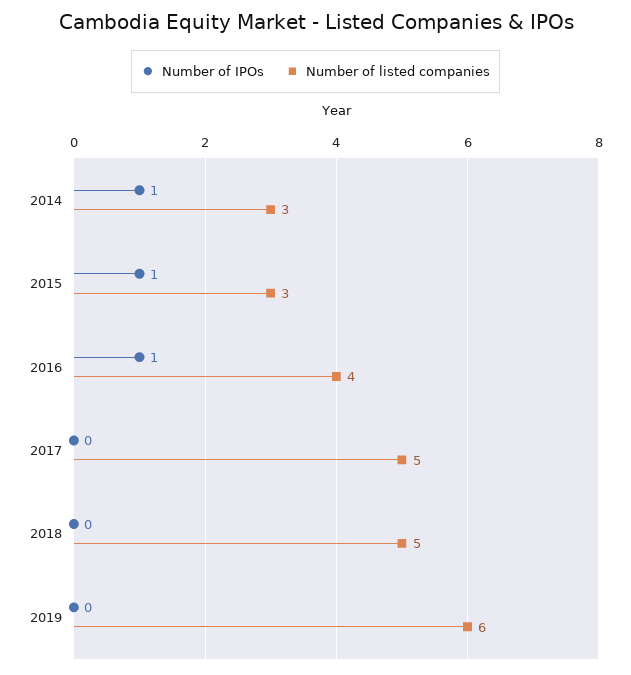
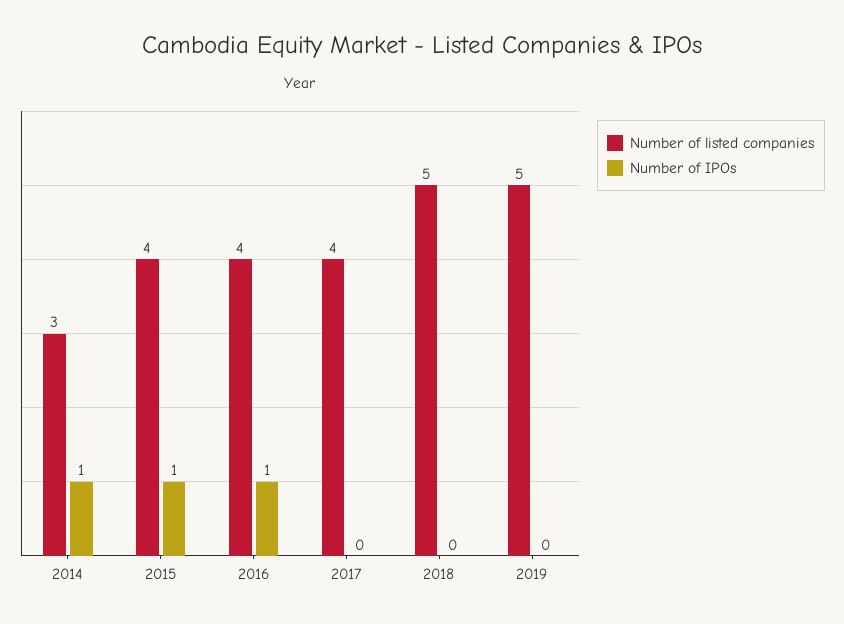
  {
    "Number of IPOs": {
      "2014": 1,
      "2015": 1,
      "2016": 1,
      "2017": 0,
      "2018": 0,
      "2019": 0
    },
    "Number of listed companies": {
      "2014": 3,
-     "2015": 3,
+     "2015": 4,
      "2016": 4,
-     "2017": 5,
+     "2017": 4,
      "2018": 5,
-     "2019": 6
+     "2019": 5
    }
  }

